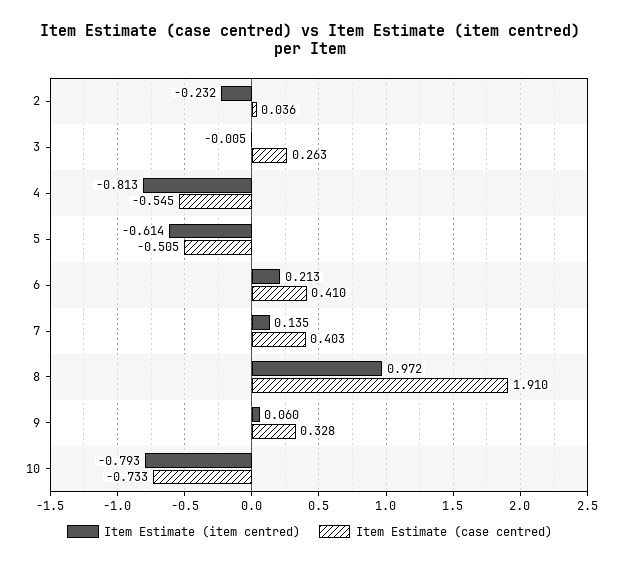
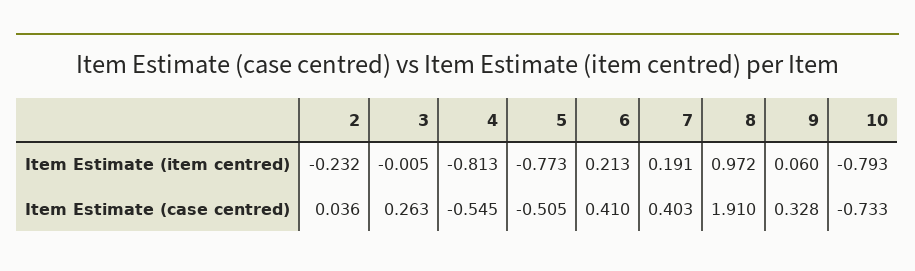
  {
    "Item Estimate (item centred)": {
      "2": -0.232,
      "3": -0.005,
      "4": -0.813,
-     "5": -0.614,
+     "5": -0.773,
      "6": 0.213,
-     "7": 0.135,
+     "7": 0.191,
      "8": 0.972,
      "9": 0.06,
      "10": -0.793
    },
    "Item Estimate (case centred)": {
      "2": 0.036,
      "3": 0.263,
      "4": -0.545,
      "5": -0.505,
      "6": 0.41,
      "7": 0.403,
      "8": 1.91,
      "9": 0.328,
      "10": -0.733
    }
  }

